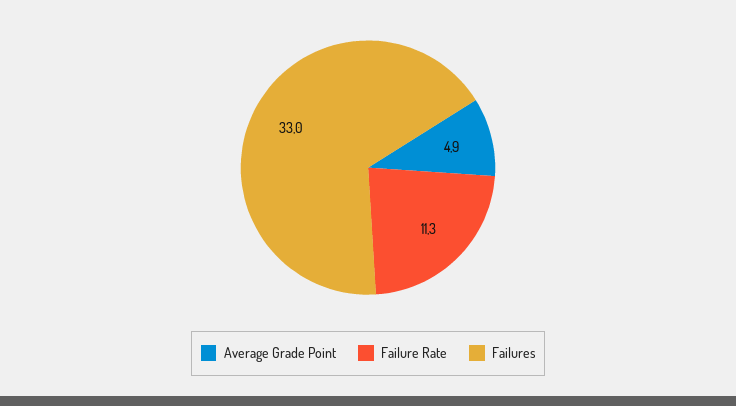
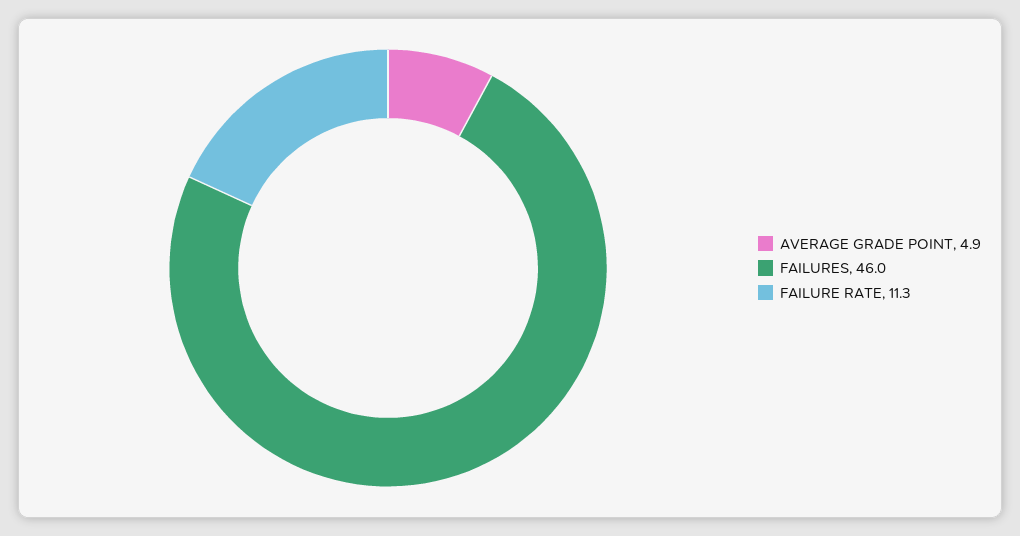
  {
    "Average Grade Point": 4.9,
    "Failure Rate": 11.3,
-   "Failures": 33
+   "Failures": 46
  }

